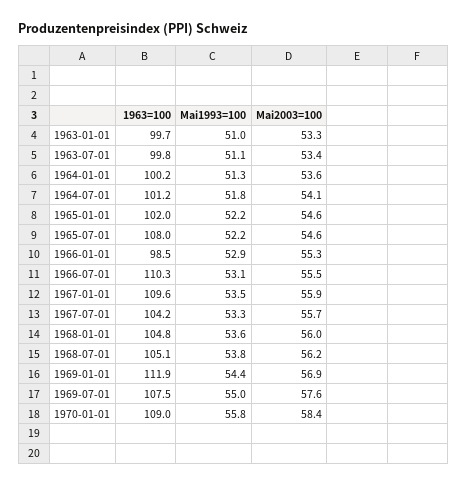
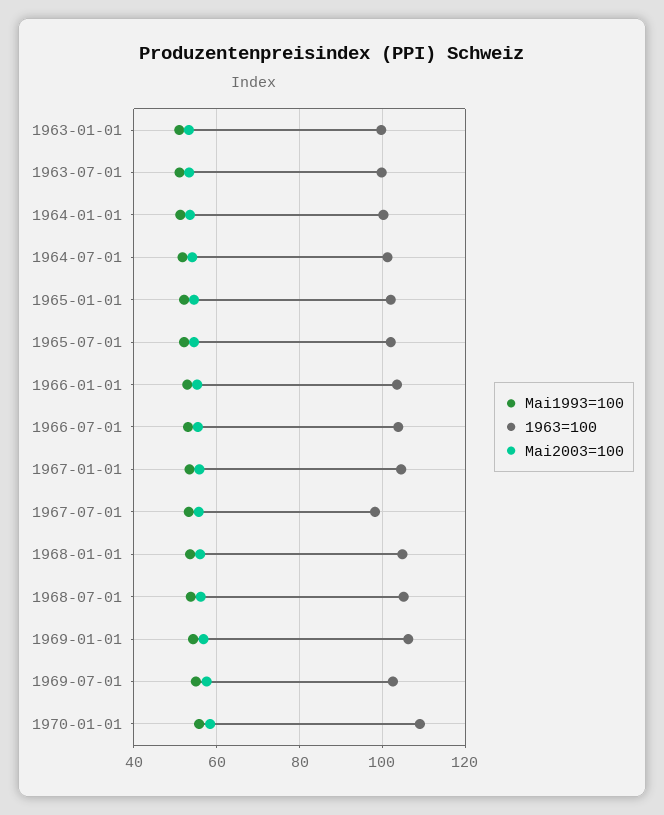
  {
    "1963=100": {
      "1963-01-01": 99.7,
      "1963-07-01": 99.8,
      "1964-01-01": 100.2,
      "1964-07-01": 101.2,
      "1965-01-01": 102,
-     "1965-07-01": 108,
+     "1965-07-01": 102,
-     "1966-01-01": 98.5,
+     "1966-01-01": 104,
-     "1966-07-01": 110.3,
+     "1966-07-01": 104,
-     "1967-01-01": 109.6,
+     "1967-01-01": 104,
-     "1967-07-01": 104.2,
+     "1967-07-01": 98,
      "1968-01-01": 104.8,
      "1968-07-01": 105.1,
-     "1969-01-01": 111.9,
+     "1969-01-01": 106,
-     "1969-07-01": 107.5,
+     "1969-07-01": 102,
      "1970-01-01": 109
    },
    "Mai1993=100": {
      "1963-01-01": 51,
      "1963-07-01": 51.1,
      "1964-01-01": 51.3,
      "1964-07-01": 51.8,
      "1965-01-01": 52.2,
      "1965-07-01": 52.2,
      "1966-01-01": 52.9,
      "1966-07-01": 53.1,
      "1967-01-01": 53.5,
      "1967-07-01": 53.3,
      "1968-01-01": 53.6,
      "1968-07-01": 53.8,
      "1969-01-01": 54.4,
      "1969-07-01": 55,
      "1970-01-01": 55.8
    },
    "Mai2003=100": {
      "1963-01-01": 53.3,
      "1963-07-01": 53.4,
      "1964-01-01": 53.6,
      "1964-07-01": 54.1,
      "1965-01-01": 54.6,
      "1965-07-01": 54.6,
      "1966-01-01": 55.3,
      "1966-07-01": 55.5,
      "1967-01-01": 55.9,
      "1967-07-01": 55.7,
      "1968-01-01": 56,
      "1968-07-01": 56.2,
      "1969-01-01": 56.9,
      "1969-07-01": 57.6,
      "1970-01-01": 58.4
    }
  }

